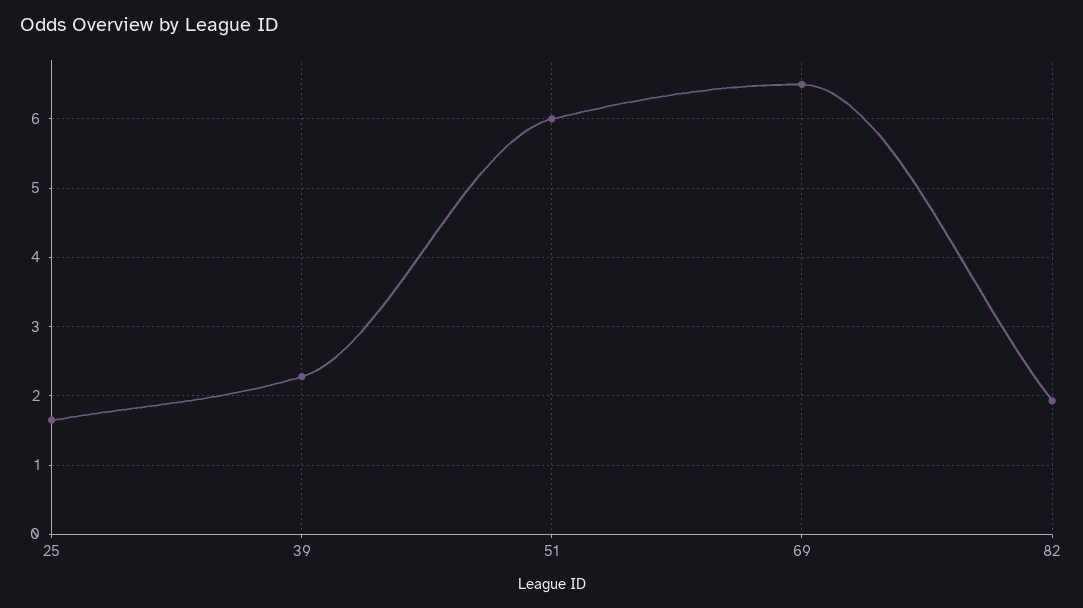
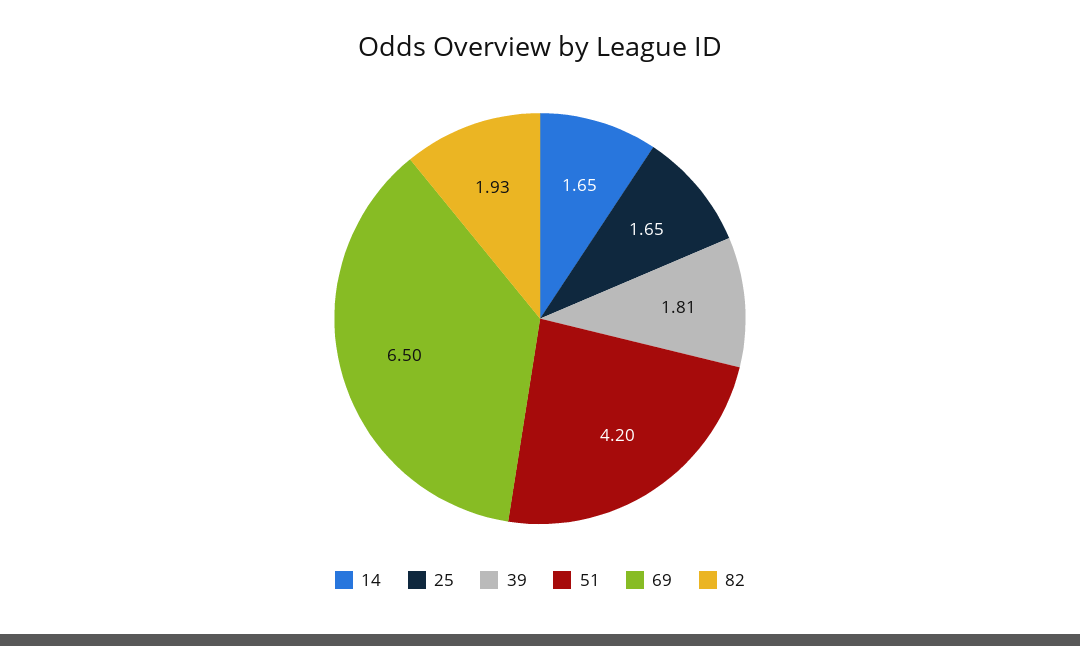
  {
    "25": 1.65,
-   "39": 2.3,
+   "39": 1.81,
-   "51": 6,
+   "51": 4.2,
    "69": 6.5,
-   "82": 1.93
+   "82": 1.93,
+   "14": 1.65
  }

